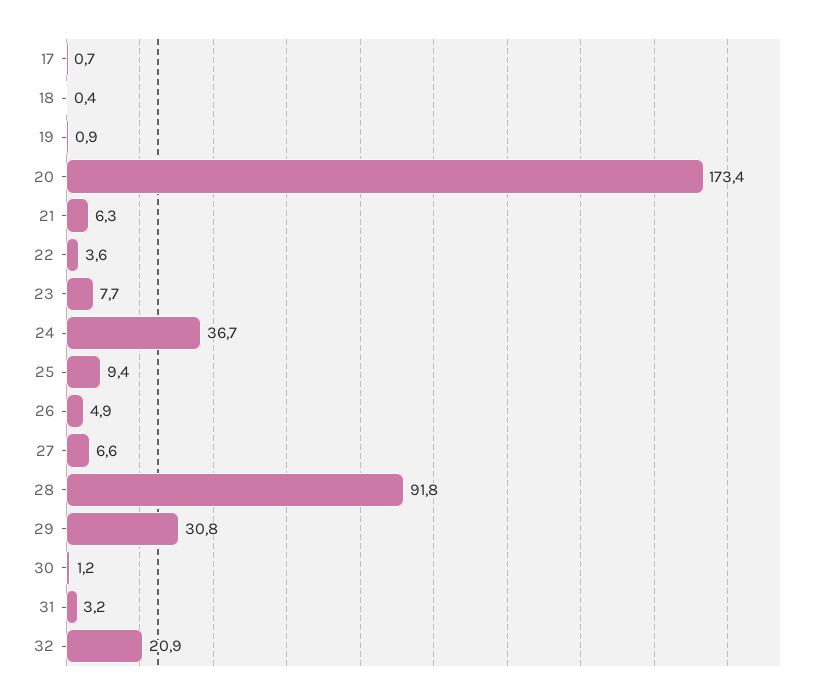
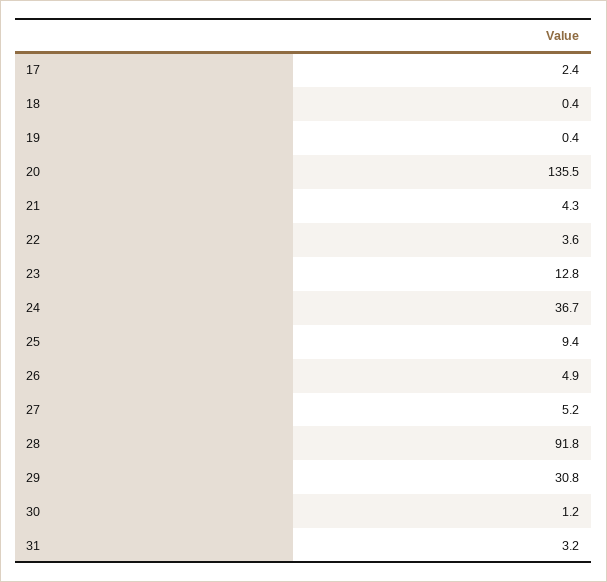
  {
-   "17": 0.7,
+   "17": 2.4,
    "18": 0.4,
-   "19": 0.9,
+   "19": 0.4,
-   "20": 173.4,
+   "20": 135.5,
-   "21": 6.3,
+   "21": 4.3,
    "22": 3.6,
-   "23": 7.7,
+   "23": 12.8,
    "24": 36.7,
    "25": 9.4,
    "26": 4.9,
-   "27": 6.6,
+   "27": 5.2,
    "28": 91.8,
    "29": 30.8,
    "30": 1.2,
-   "31": 3.2,
+   "31": 3.2
-   "32": 20.9
  }

